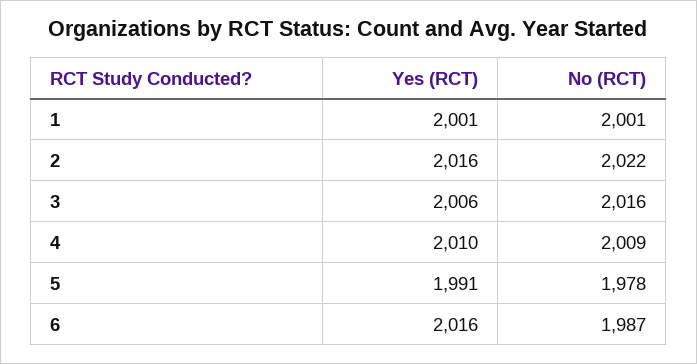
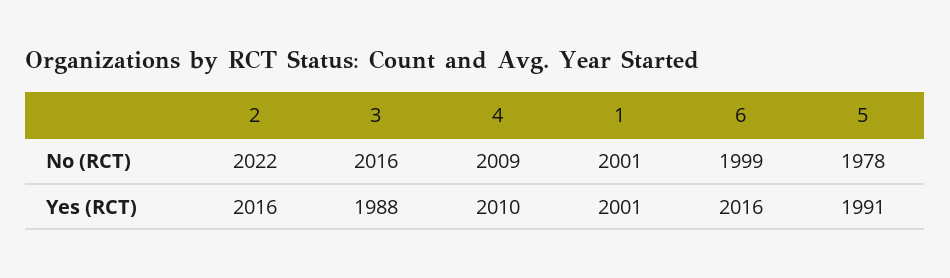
  {
    "Yes (RCT)": {
      "1": 2001,
      "2": 2016,
-     "3": 2006,
+     "3": 1988,
      "4": 2010,
      "5": 1991,
      "6": 2016
    },
    "No (RCT)": {
      "1": 2001,
      "2": 2022,
      "3": 2016,
      "4": 2009,
      "5": 1978,
-     "6": 1987
+     "6": 1999
    }
  }

